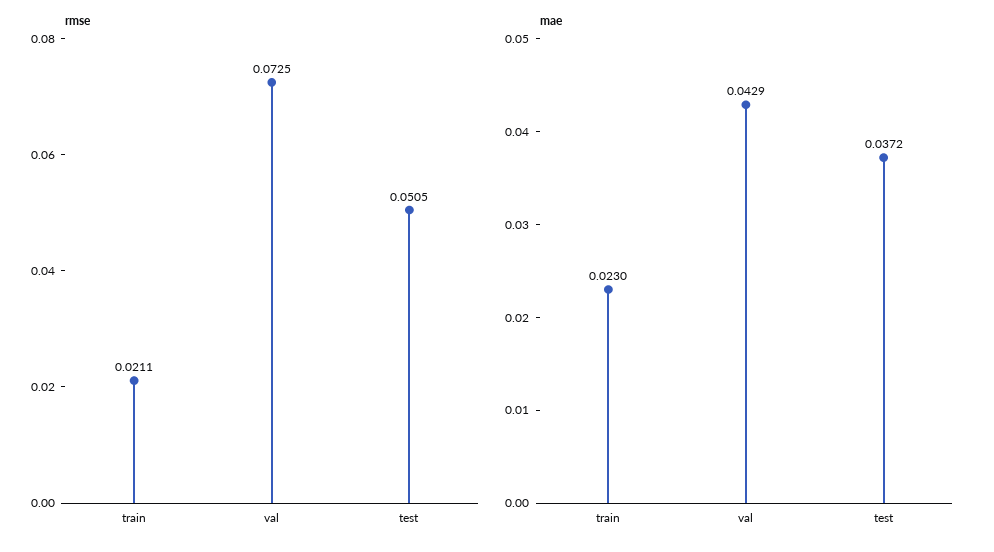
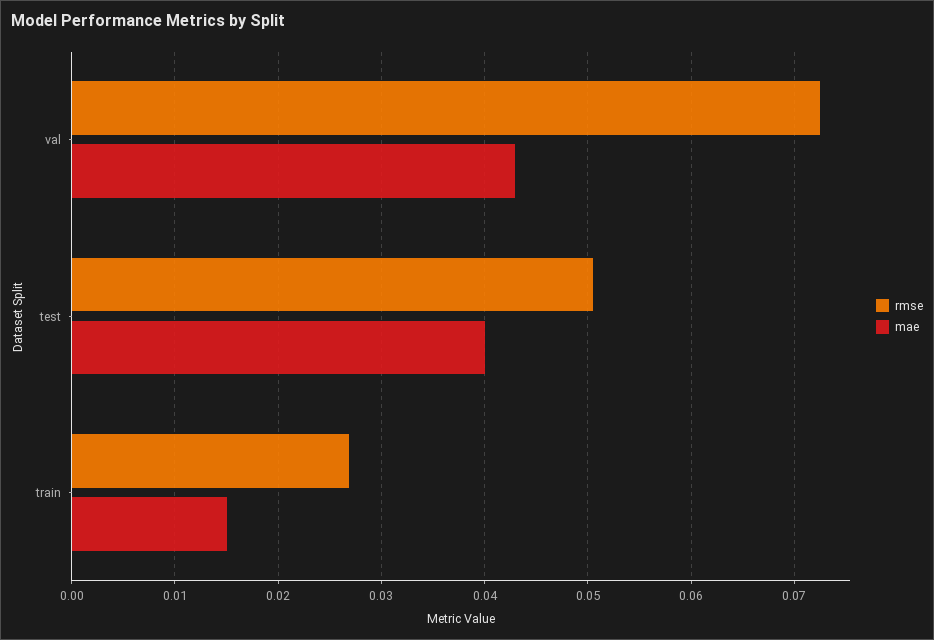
  {
    "rmse": {
-     "train": 0.0211,
+     "train": 0.027,
      "val": 0.0725,
      "test": 0.0505
    },
    "mae": {
-     "train": 0.023,
+     "train": 0.015,
      "val": 0.0429,
-     "test": 0.0372
+     "test": 0.04
    }
  }

